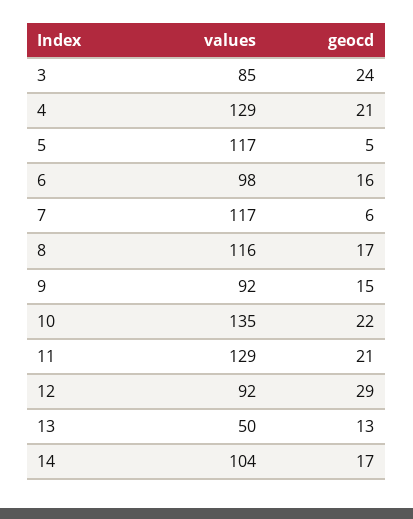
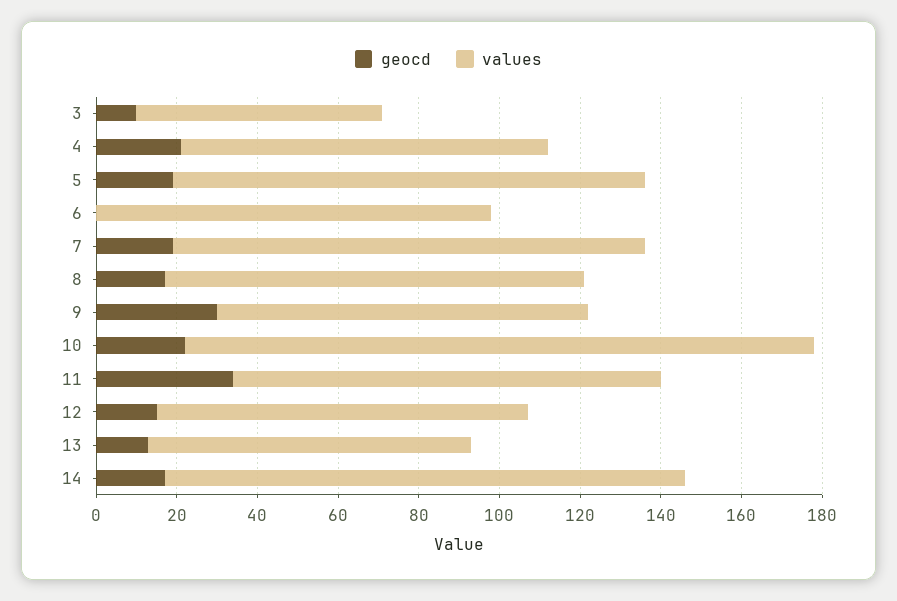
  {
    "values": {
-     "3": 85,
+     "3": 60,
-     "4": 129,
+     "4": 90,
      "5": 117,
      "6": 98,
      "7": 117,
-     "8": 116,
+     "8": 105,
      "9": 92,
-     "10": 135,
+     "10": 155,
-     "11": 129,
+     "11": 105,
      "12": 92,
-     "13": 50,
+     "13": 80,
-     "14": 104
+     "14": 130
    },
    "geocd": {
-     "3": 24,
+     "3": 10,
      "4": 21,
-     "5": 5,
+     "5": 20,
-     "6": 16,
+     "6": 0,
-     "7": 6,
+     "7": 20,
      "8": 17,
-     "9": 15,
+     "9": 30,
      "10": 22,
-     "11": 21,
+     "11": 35,
-     "12": 29,
+     "12": 15,
      "13": 13,
      "14": 17
    }
  }

